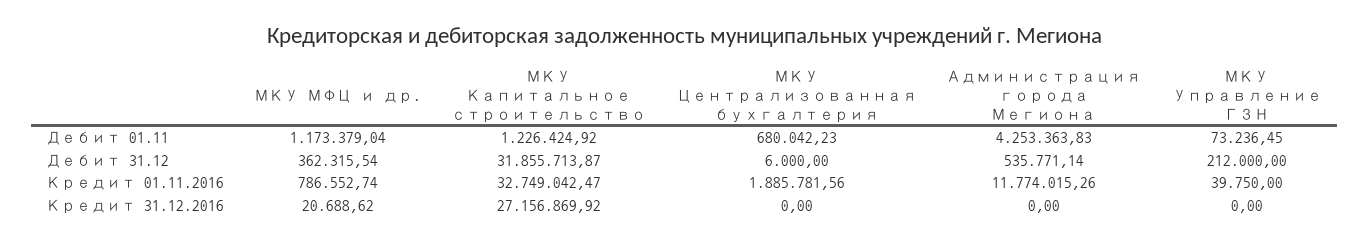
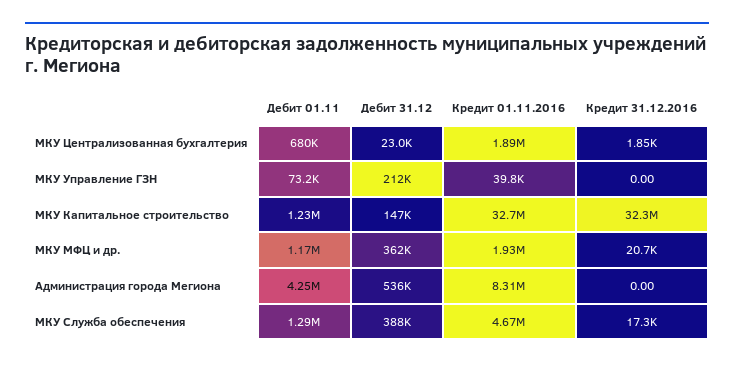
  {
    "МКУ МФЦ и др.": {
      "Дебит 01.11": 1173379.04,
      "Дебит 31.12": 362315.54,
-     "Кредит 01.11.2016": 786552.74,
+     "Кредит 01.11.2016": 1930000,
      "Кредит 31.12.2016": 20688.62
    },
    "МКУ Капитальное строительство": {
      "Дебит 01.11": 1226424.92,
-     "Дебит 31.12": 31855713.87,
+     "Дебит 31.12": 147000,
      "Кредит 01.11.2016": 32749042.47,
-     "Кредит 31.12.2016": 27156869.92
+     "Кредит 31.12.2016": 32300000
    },
    "МКУ Централизованная бухгалтерия": {
      "Дебит 01.11": 680042.23,
-     "Дебит 31.12": 6000,
+     "Дебит 31.12": 23000,
      "Кредит 01.11.2016": 1885781.56,
-     "Кредит 31.12.2016": 0
+     "Кредит 31.12.2016": 1850
    },
    "Администрация города Мегиона": {
      "Дебит 01.11": 4253363.83,
      "Дебит 31.12": 535771.14,
-     "Кредит 01.11.2016": 11774015.26,
+     "Кредит 01.11.2016": 8310000,
      "Кредит 31.12.2016": 0
    },
    "МКУ Управление ГЗН": {
      "Дебит 01.11": 73236.45,
      "Дебит 31.12": 212000,
      "Кредит 01.11.2016": 39750,
      "Кредит 31.12.2016": 0
-   }
+   },
+   "МКУ Служба обеспечения": {
+     "Дебит 01.11": 1290000,
+     "Дебит 31.12": 388000,
+     "Кредит 01.11.2016": 4670000,
+     "Кредит 31.12.2016": 17300
+   }
  }

